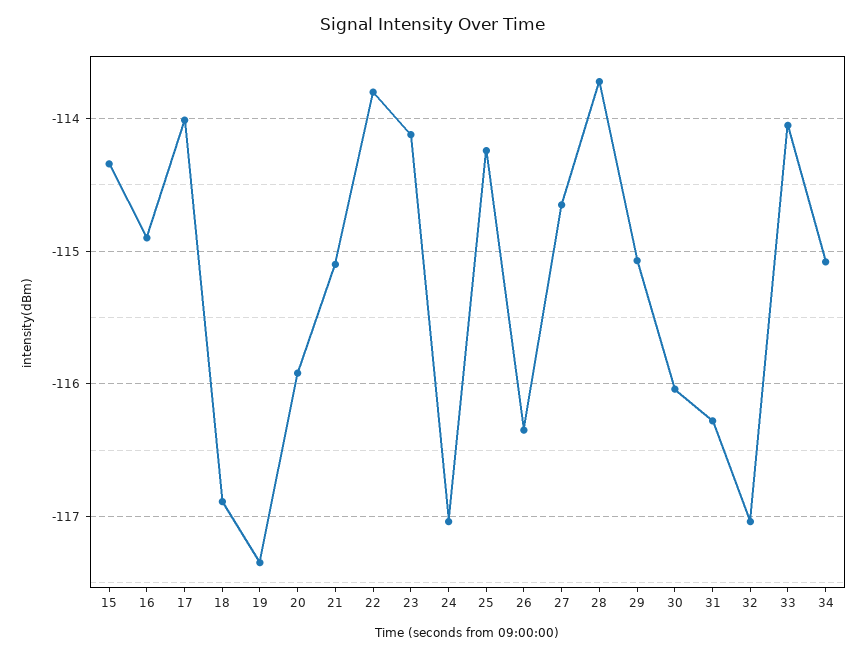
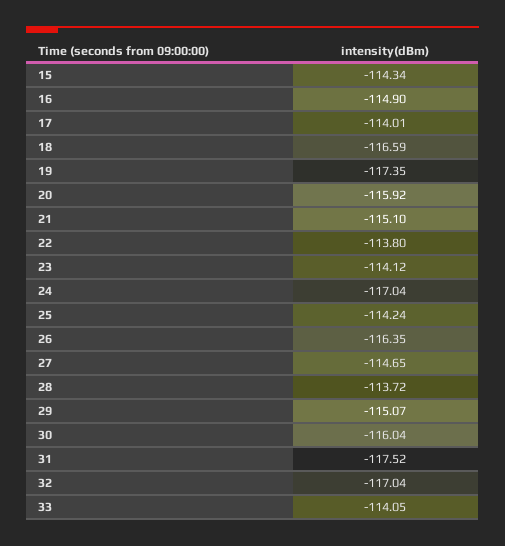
  {
    "15": -114.34,
    "16": -114.9,
    "17": -114.01,
-   "18": -116.9,
+   "18": -116.59,
    "19": -117.35,
    "20": -115.92,
    "21": -115.1,
    "22": -113.8,
    "23": -114.12,
    "24": -117.04,
    "25": -114.24,
    "26": -116.35,
    "27": -114.65,
    "28": -113.72,
    "29": -115.07,
    "30": -116.04,
-   "31": -116.3,
+   "31": -117.52,
    "32": -117.04,
-   "33": -114.05,
+   "33": -114.05
-   "34": -115.1
  }

